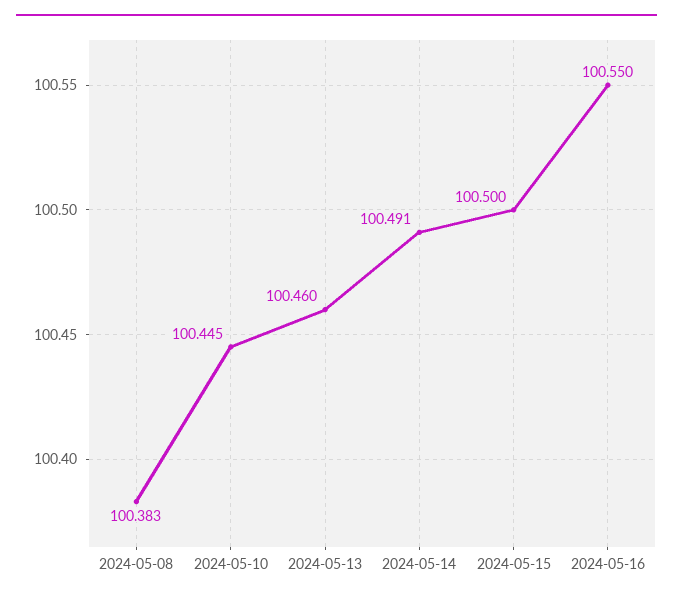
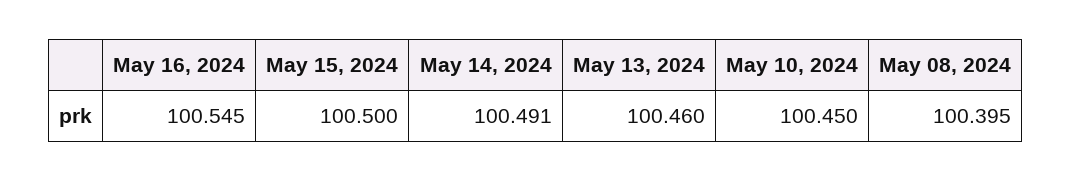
  {
-   "2024-05-08": 100.383,
+   "2024-05-08": 100.395,
-   "2024-05-10": 100.445,
+   "2024-05-10": 100.45,
    "2024-05-13": 100.46,
    "2024-05-14": 100.491,
    "2024-05-15": 100.5,
-   "2024-05-16": 100.55
+   "2024-05-16": 100.545
  }

